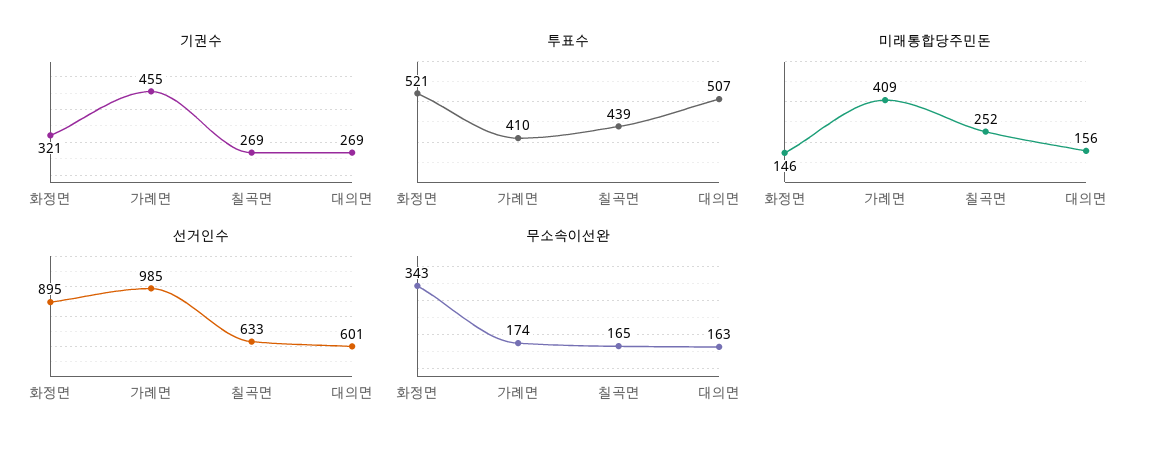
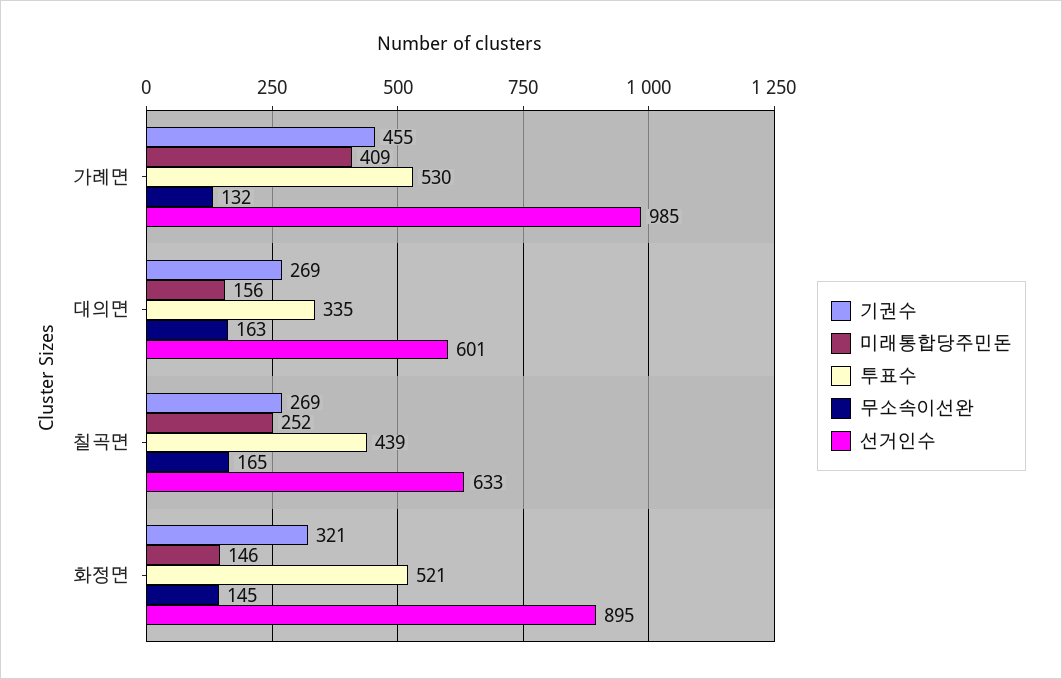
  {
    "기권수": {
      "화정면": 321,
      "가례면": 455,
      "칠곡면": 269,
      "대의면": 269
    },
    "투표수": {
      "화정면": 521,
-     "가례면": 410,
+     "가례면": 530,
      "칠곡면": 439,
-     "대의면": 507
+     "대의면": 335
    },
    "미래통합당주민돈": {
      "화정면": 146,
      "가례면": 409,
      "칠곡면": 252,
      "대의면": 156
    },
    "선거인수": {
      "화정면": 895,
      "가례면": 985,
      "칠곡면": 633,
      "대의면": 601
    },
    "무소속이선완": {
-     "화정면": 343,
+     "화정면": 145,
-     "가례면": 174,
+     "가례면": 132,
      "칠곡면": 165,
      "대의면": 163
    }
  }

